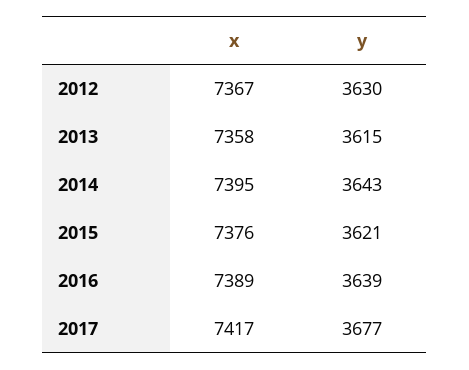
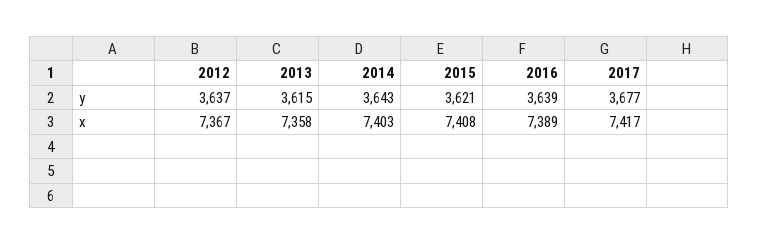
  {
    "x": {
      "2012": 7367,
      "2013": 7358,
-     "2014": 7395,
+     "2014": 7403,
-     "2015": 7376,
+     "2015": 7408,
      "2016": 7389,
      "2017": 7417
    },
    "y": {
-     "2012": 3630,
+     "2012": 3637,
      "2013": 3615,
      "2014": 3643,
      "2015": 3621,
      "2016": 3639,
      "2017": 3677
    }
  }

